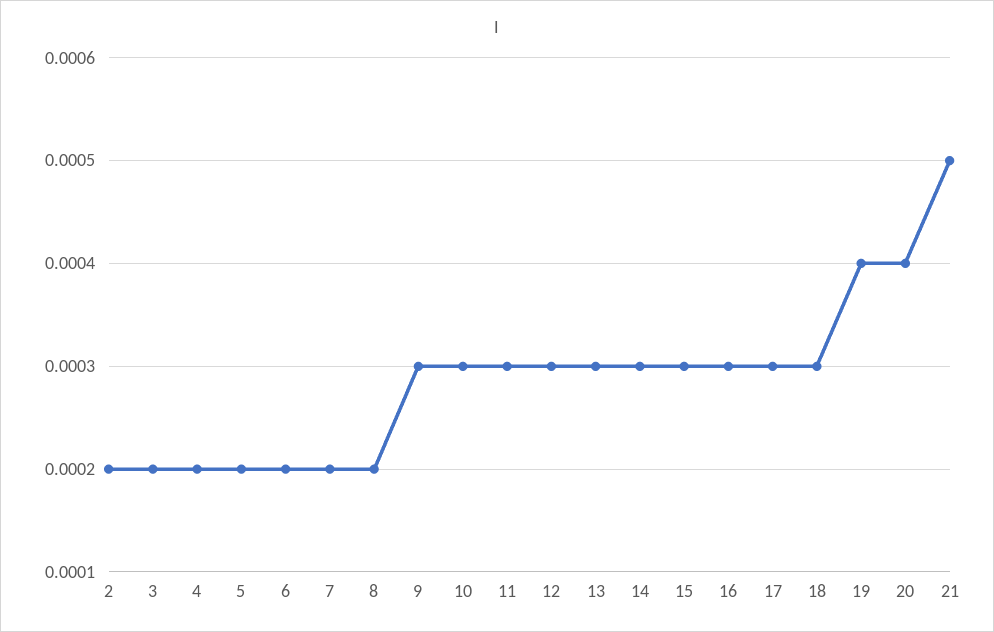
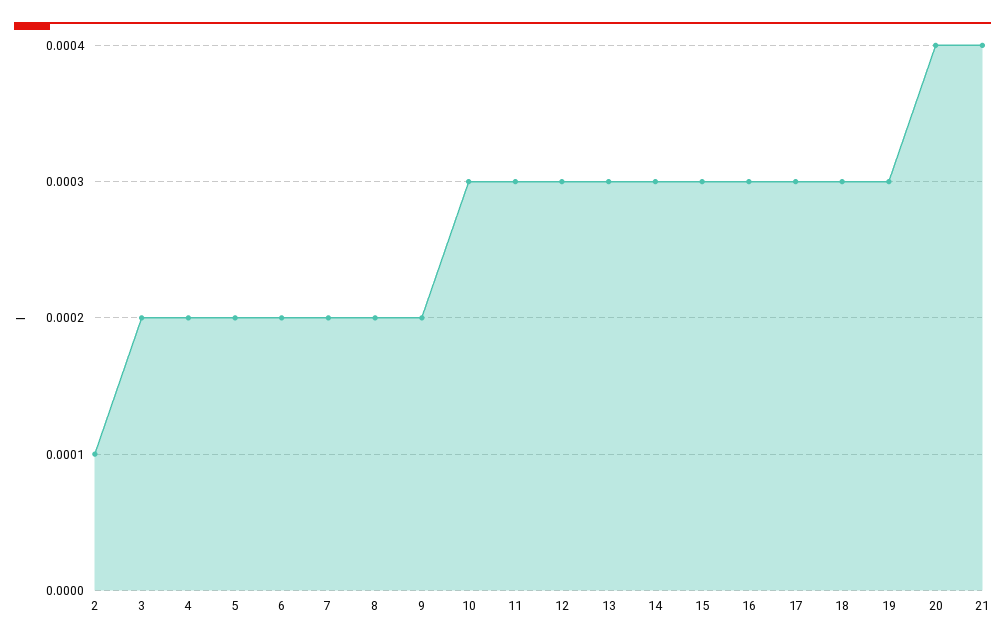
  {
-   "2": 0.0002,
+   "2": 0.0001,
    "3": 0.0002,
    "4": 0.0002,
    "5": 0.0002,
    "6": 0.0002,
    "7": 0.0002,
    "8": 0.0002,
-   "9": 0.0003,
+   "9": 0.0002,
    "10": 0.0003,
    "11": 0.0003,
    "12": 0.0003,
    "13": 0.0003,
    "14": 0.0003,
    "15": 0.0003,
    "16": 0.0003,
    "17": 0.0003,
    "18": 0.0003,
-   "19": 0.0004,
+   "19": 0.0003,
    "20": 0.0004,
-   "21": 0.0005
+   "21": 0.0004
  }

